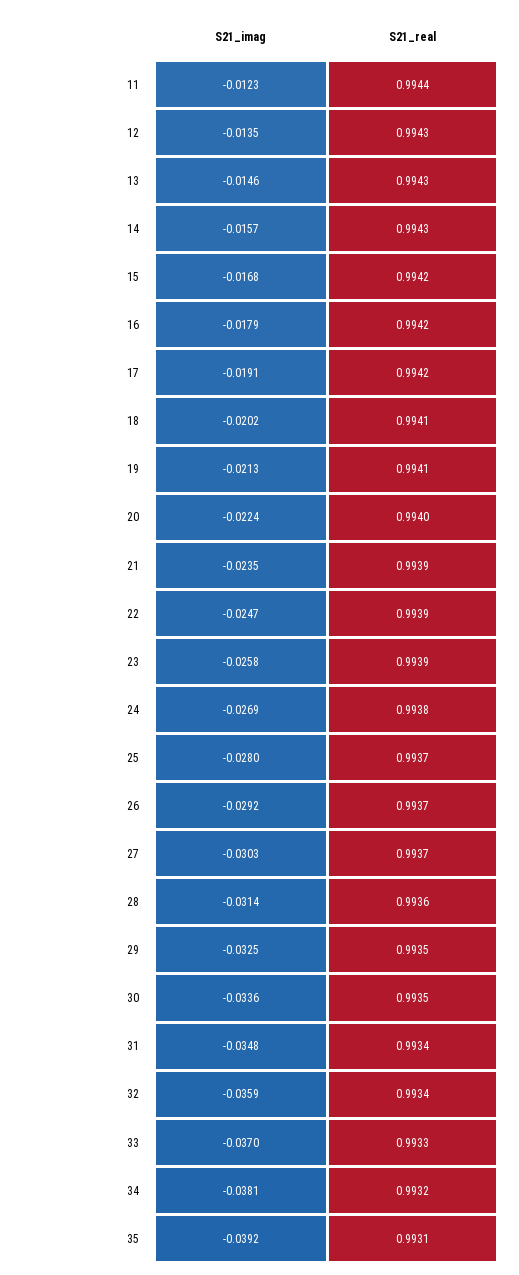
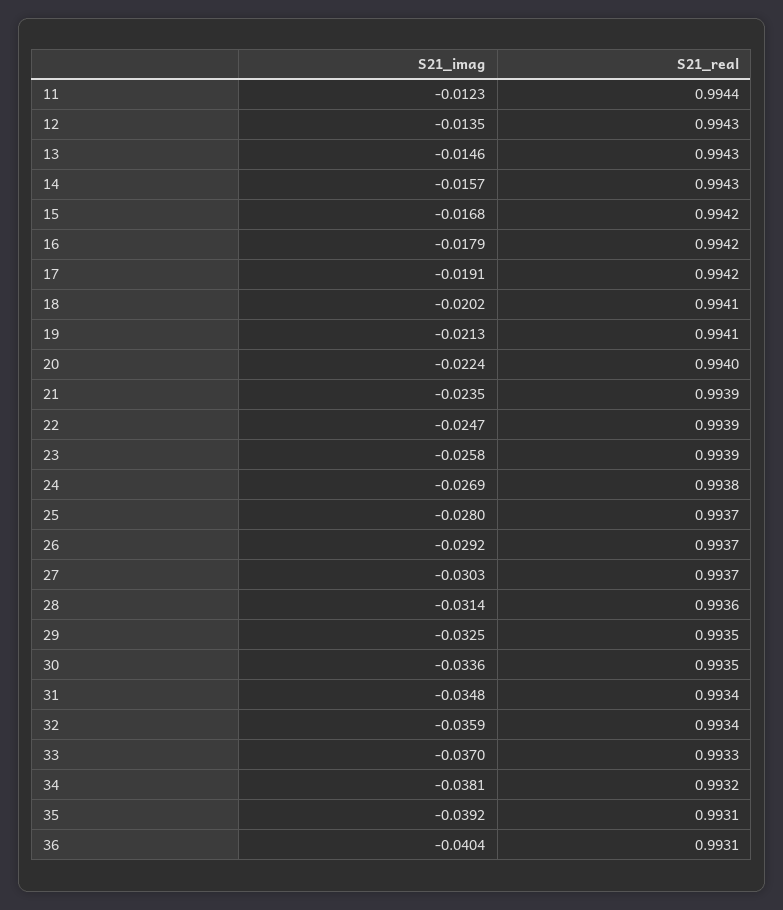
  {
    "S21_imag": {
      "11": -0.0123,
      "12": -0.0135,
      "13": -0.0146,
      "14": -0.0157,
      "15": -0.0168,
      "16": -0.0179,
      "17": -0.0191,
      "18": -0.0202,
      "19": -0.0213,
      "20": -0.0224,
      "21": -0.0235,
      "22": -0.0247,
      "23": -0.0258,
      "24": -0.0269,
      "25": -0.028,
      "26": -0.0292,
      "27": -0.0303,
      "28": -0.0314,
      "29": -0.0325,
      "30": -0.0336,
      "31": -0.0348,
      "32": -0.0359,
      "33": -0.037,
      "34": -0.0381,
-     "35": -0.0392
+     "35": -0.0392,
+     "36": -0.0404
    },
    "S21_real": {
      "11": 0.9944,
      "12": 0.9943,
      "13": 0.9943,
      "14": 0.9943,
      "15": 0.9942,
      "16": 0.9942,
      "17": 0.9942,
      "18": 0.9941,
      "19": 0.9941,
      "20": 0.994,
      "21": 0.9939,
      "22": 0.9939,
      "23": 0.9939,
      "24": 0.9938,
      "25": 0.9937,
      "26": 0.9937,
      "27": 0.9937,
      "28": 0.9936,
      "29": 0.9935,
      "30": 0.9935,
      "31": 0.9934,
      "32": 0.9934,
      "33": 0.9933,
      "34": 0.9932,
-     "35": 0.9931
+     "35": 0.9931,
+     "36": 0.9931
    }
  }

